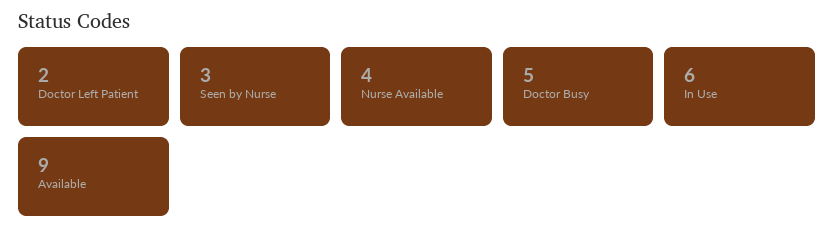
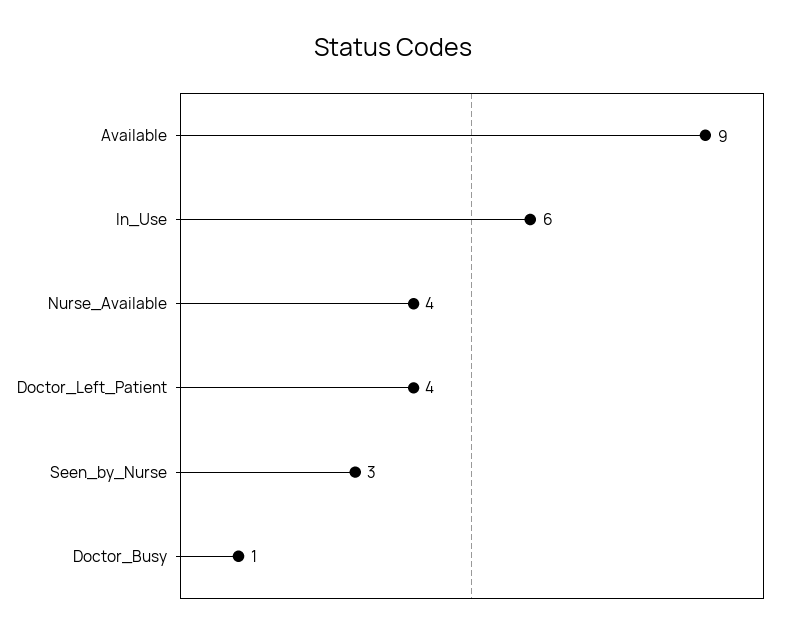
  {
-   "Doctor Left Patient": 2,
+   "Doctor Left Patient": 4,
    "Seen by Nurse": 3,
    "Nurse Available": 4,
-   "Doctor Busy": 5,
+   "Doctor Busy": 1,
    "In Use": 6,
    "Available": 9
  }

